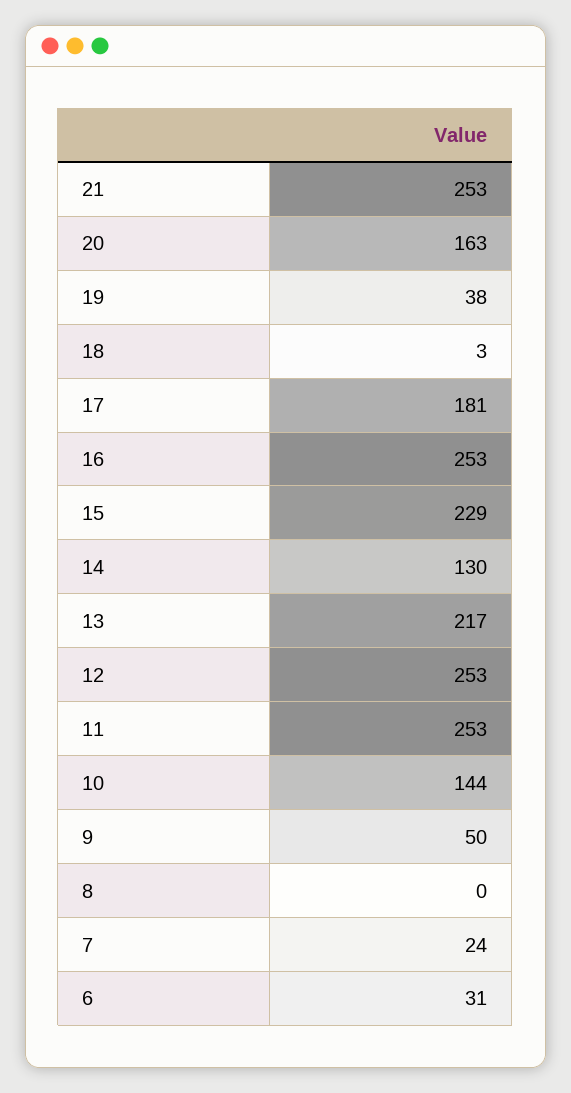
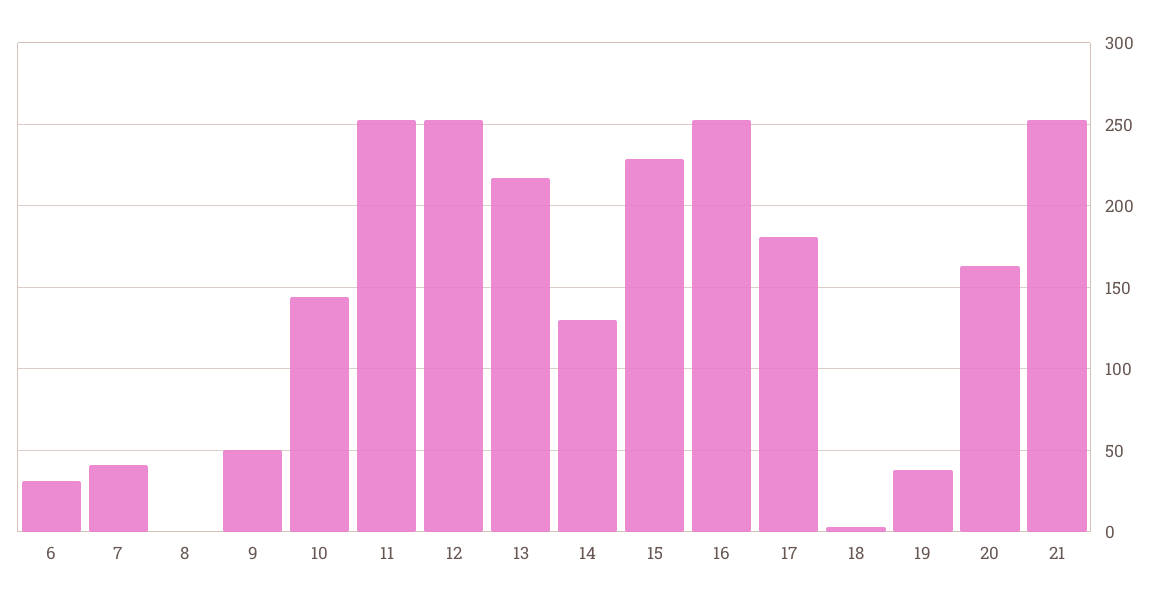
  {
    "21": 253,
    "20": 163,
    "19": 38,
    "18": 3,
    "17": 181,
    "16": 253,
    "15": 229,
    "14": 130,
    "13": 217,
    "12": 253,
    "11": 253,
    "10": 144,
    "9": 50,
    "8": 0,
-   "7": 24,
+   "7": 40,
    "6": 31
  }

